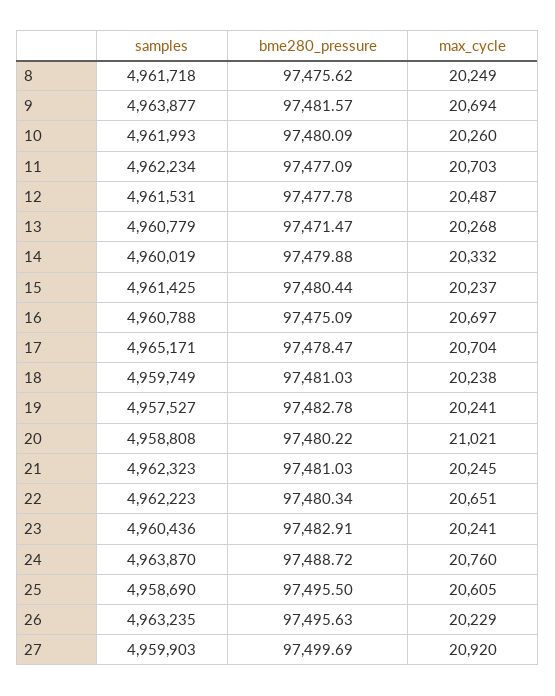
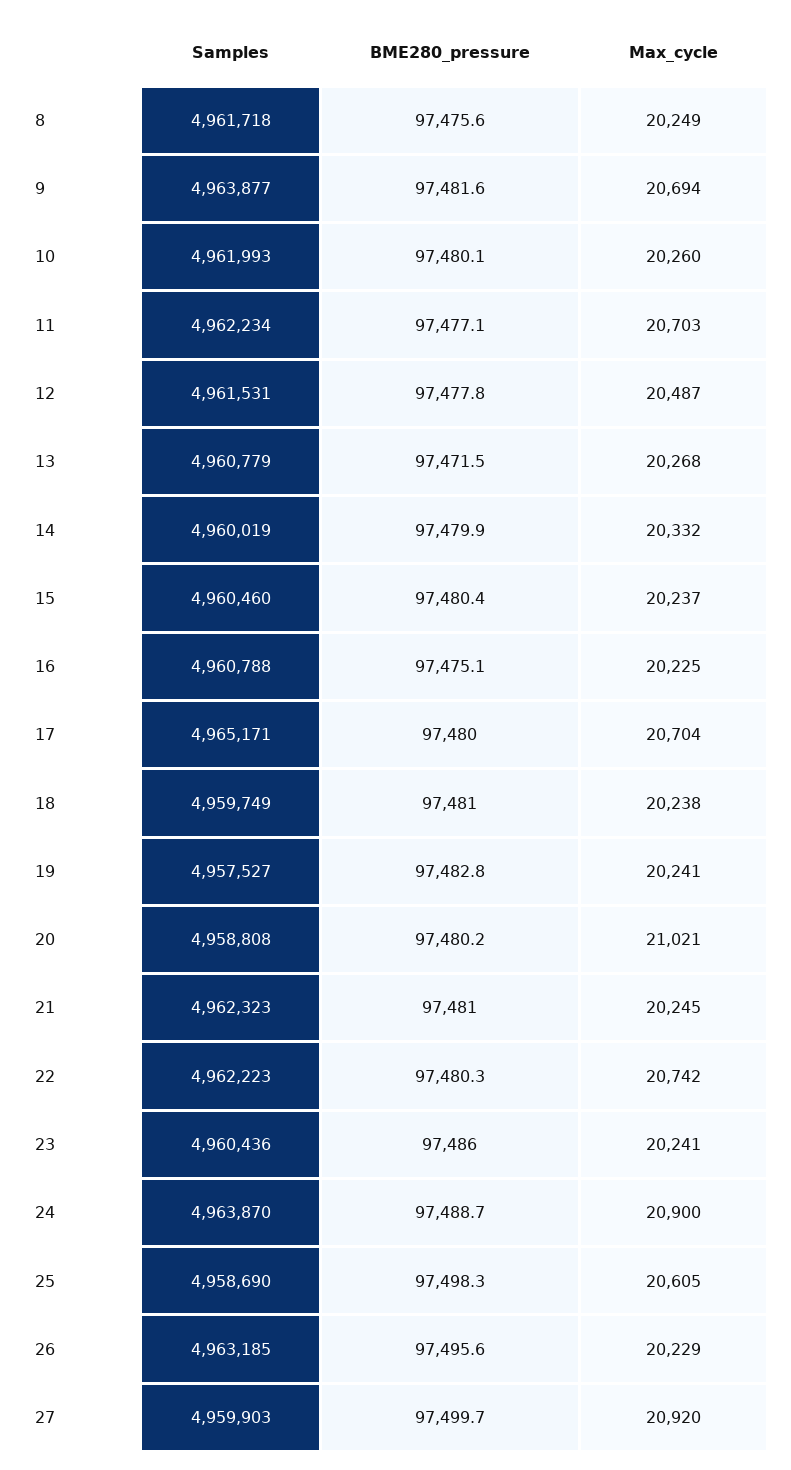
  {
    "samples": {
      "8": 4961718,
      "9": 4963877,
      "10": 4961993,
      "11": 4962234,
      "12": 4961531,
      "13": 4960779,
      "14": 4960019,
-     "15": 4961425,
+     "15": 4960460,
      "16": 4960788,
      "17": 4965171,
      "18": 4959749,
      "19": 4957527,
      "20": 4958808,
      "21": 4962323,
      "22": 4962223,
      "23": 4960436,
      "24": 4963870,
      "25": 4958690,
-     "26": 4963235,
+     "26": 4963185,
      "27": 4959903
    },
    "bme280_pressure": {
      "8": 97475.62,
      "9": 97481.57,
      "10": 97480.09,
      "11": 97477.09,
      "12": 97477.78,
      "13": 97471.47,
      "14": 97479.88,
      "15": 97480.44,
      "16": 97475.09,
-     "17": 97478.47,
+     "17": 97480,
      "18": 97481.03,
      "19": 97482.78,
      "20": 97480.22,
      "21": 97481.03,
      "22": 97480.34,
-     "23": 97482.91,
+     "23": 97486,
      "24": 97488.72,
-     "25": 97495.5,
+     "25": 97498.3,
      "26": 97495.63,
      "27": 97499.69
    },
    "max_cycle": {
      "8": 20249,
      "9": 20694,
      "10": 20260,
      "11": 20703,
      "12": 20487,
      "13": 20268,
      "14": 20332,
      "15": 20237,
-     "16": 20697,
+     "16": 20225,
      "17": 20704,
      "18": 20238,
      "19": 20241,
      "20": 21021,
      "21": 20245,
-     "22": 20651,
+     "22": 20742,
      "23": 20241,
-     "24": 20760,
+     "24": 20900,
      "25": 20605,
      "26": 20229,
      "27": 20920
    }
  }

